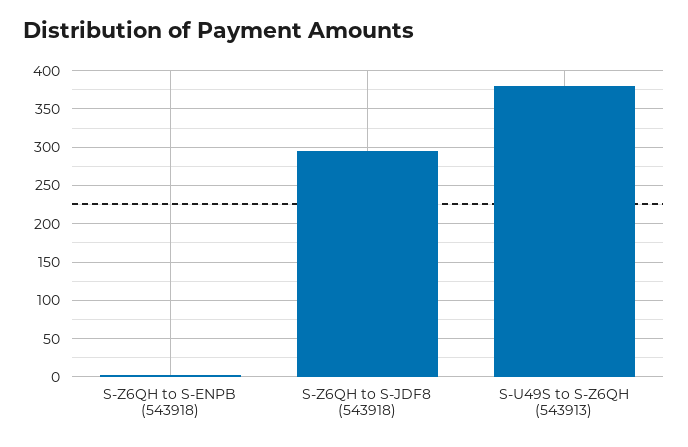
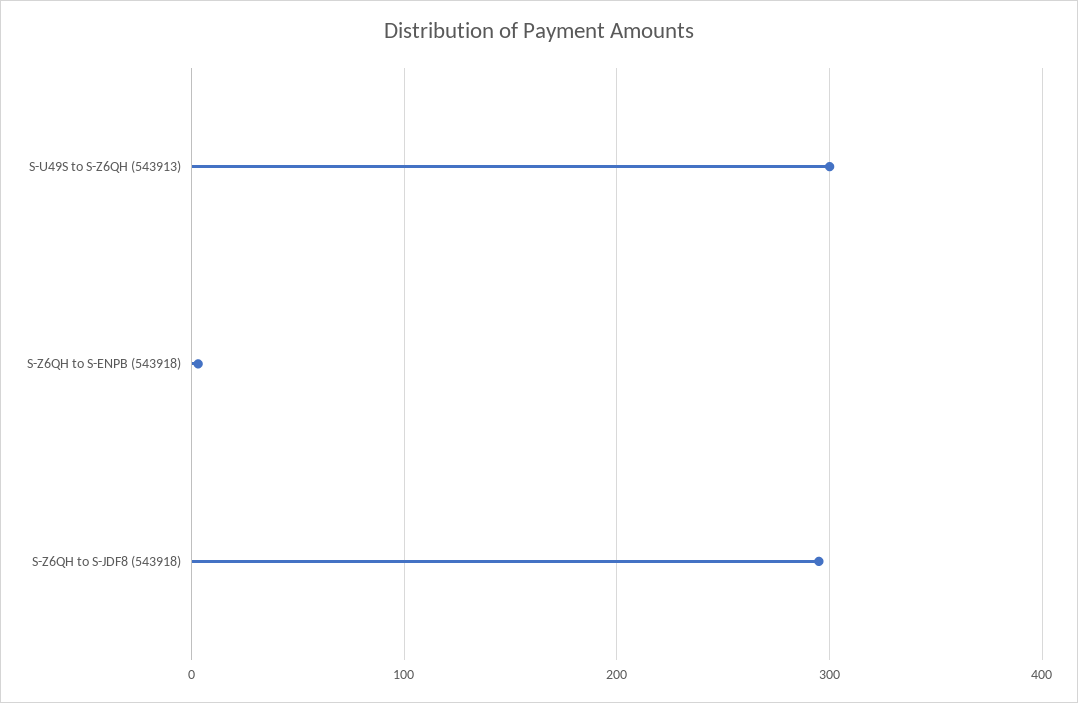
  {
    "S-Z6QH to S-ENPB (543918)": 0,
    "S-Z6QH to S-JDF8 (543918)": 300,
-   "S-U49S to S-Z6QH (543913)": 380
+   "S-U49S to S-Z6QH (543913)": 300
  }

